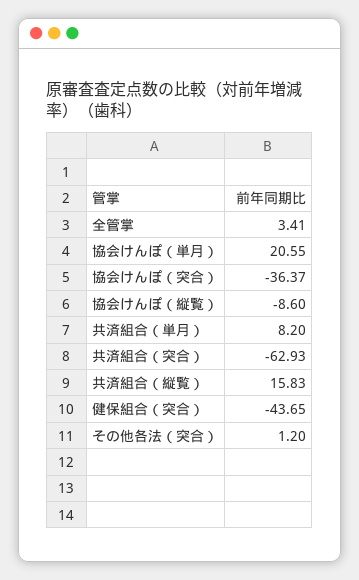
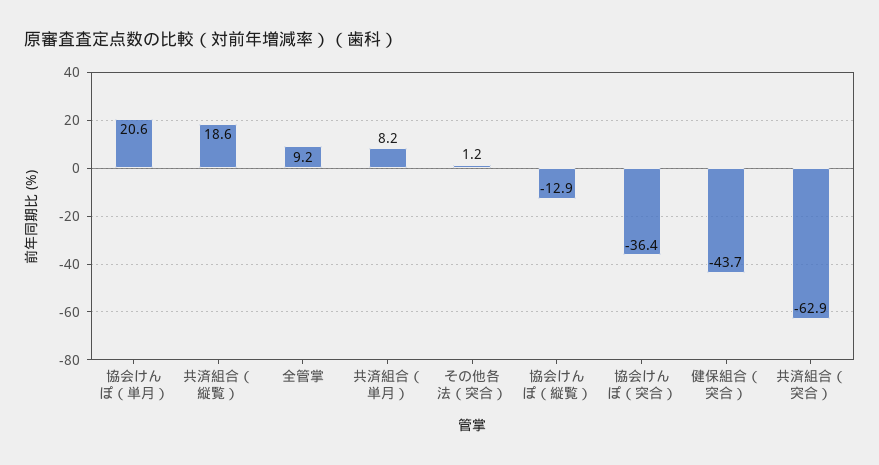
  {
-   "全管掌": 3.41,
+   "全管掌": 9.2,
    "協会けんぽ（単月）": 20.55,
    "協会けんぽ（突合）": -36.37,
-   "協会けんぽ（縦覧）": -8.6,
+   "協会けんぽ（縦覧）": -12.9,
    "共済組合（単月）": 8.2,
    "共済組合（突合）": -62.93,
-   "共済組合（縦覧）": 15.83,
+   "共済組合（縦覧）": 18.6,
    "健保組合（突合）": -43.65,
    "その他各法（突合）": 1.2
  }

